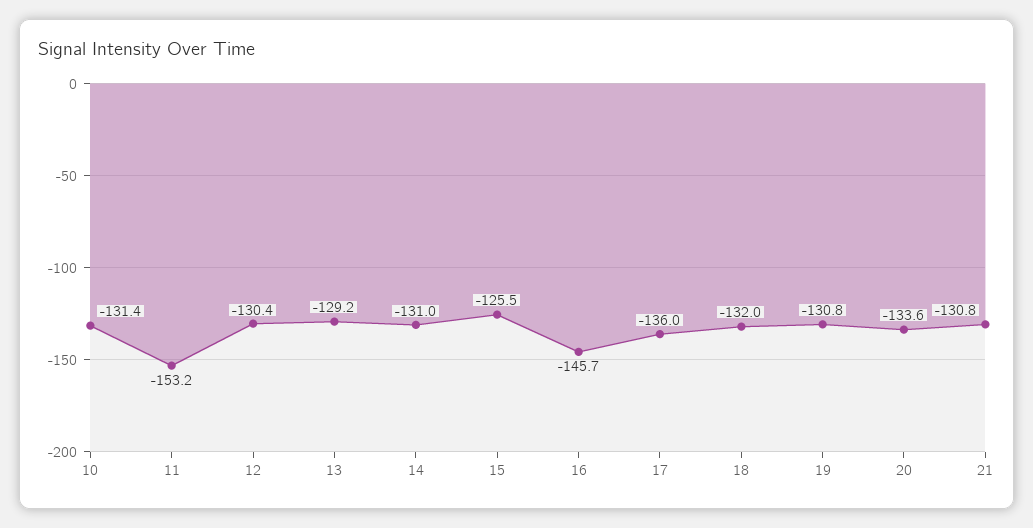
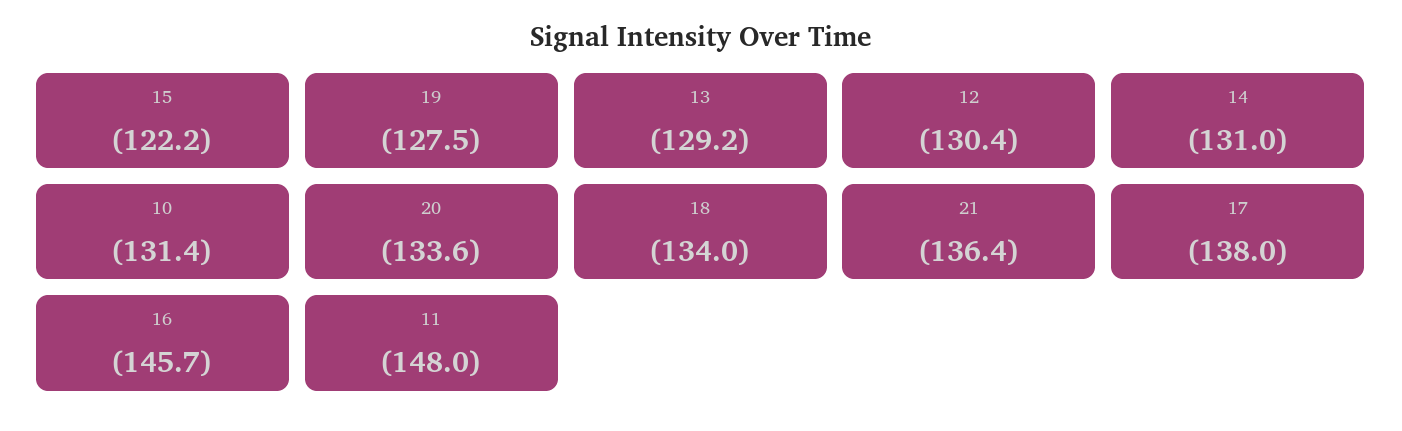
  {
    "10": -131.4,
-   "11": -153.2,
+   "11": -148,
    "12": -130.4,
    "13": -129.2,
    "14": -131,
-   "15": -125.5,
+   "15": -122.2,
    "16": -145.7,
-   "17": -136,
+   "17": -138,
-   "18": -132,
+   "18": -134,
-   "19": -130.8,
+   "19": -127.5,
    "20": -133.6,
-   "21": -130.8
+   "21": -136.4
  }

